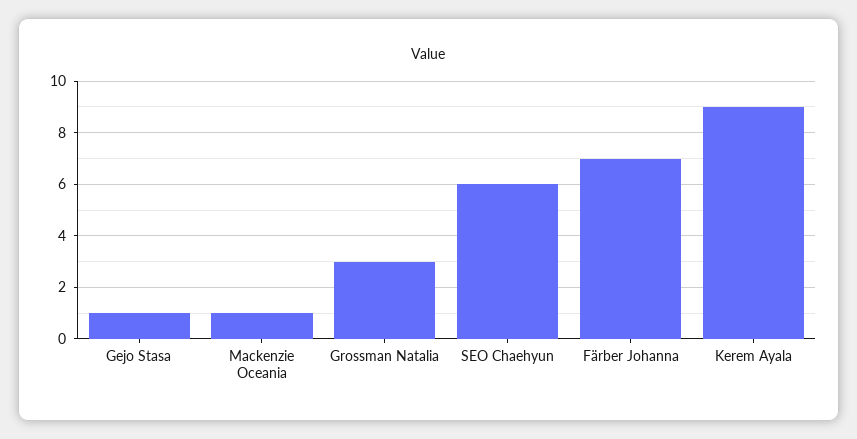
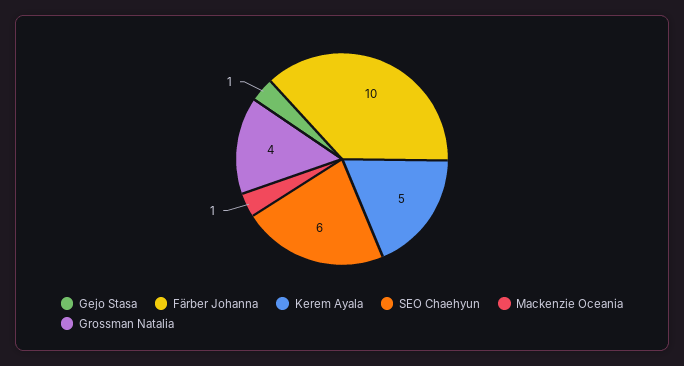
  {
    "Gejo Stasa": 1,
    "Mackenzie Oceania": 1,
-   "Grossman Natalia": 3,
+   "Grossman Natalia": 4,
    "SEO Chaehyun": 6,
-   "Färber Johanna": 7,
+   "Färber Johanna": 10,
-   "Kerem Ayala": 9
+   "Kerem Ayala": 5
  }

